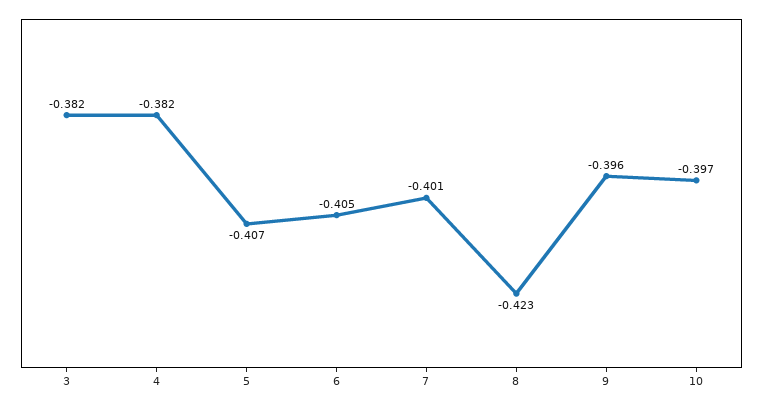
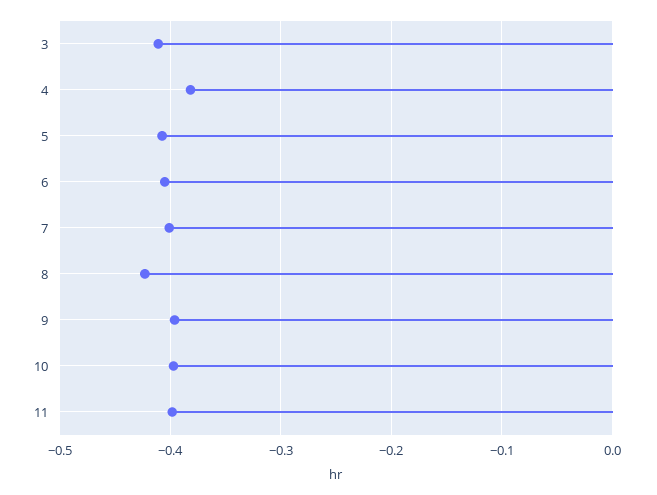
  {
-   "3": -0.382,
+   "3": -0.41,
    "4": -0.382,
    "5": -0.407,
    "6": -0.405,
    "7": -0.401,
    "8": -0.423,
    "9": -0.396,
-   "10": -0.397
+   "10": -0.397,
+   "11": -0.4
  }

